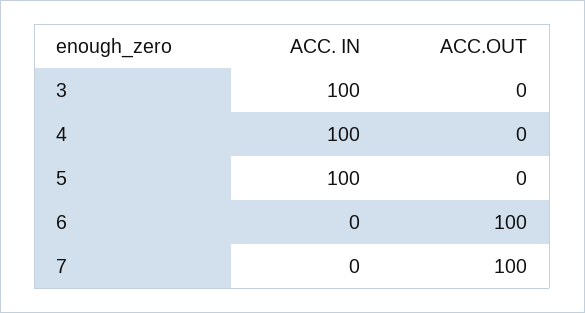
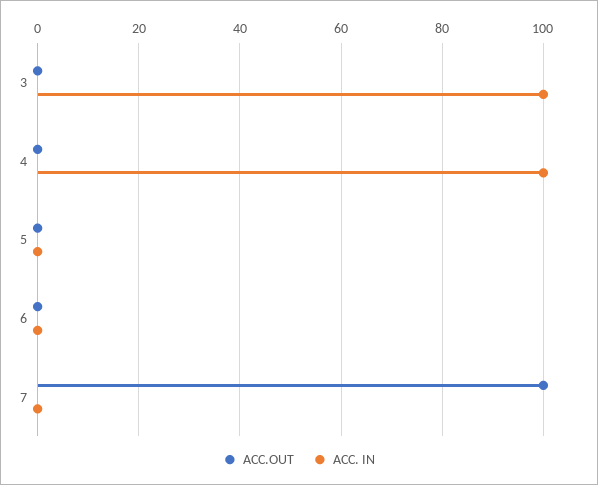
  {
    "ACC. IN": {
      "3": 100,
      "4": 100,
-     "5": 100,
+     "5": 0,
      "6": 0,
      "7": 0
    },
    "ACC.OUT": {
      "3": 0,
      "4": 0,
      "5": 0,
-     "6": 100,
+     "6": 0,
      "7": 100
    }
  }

